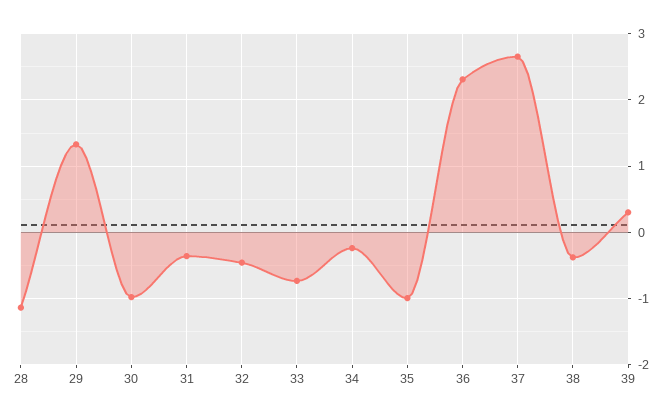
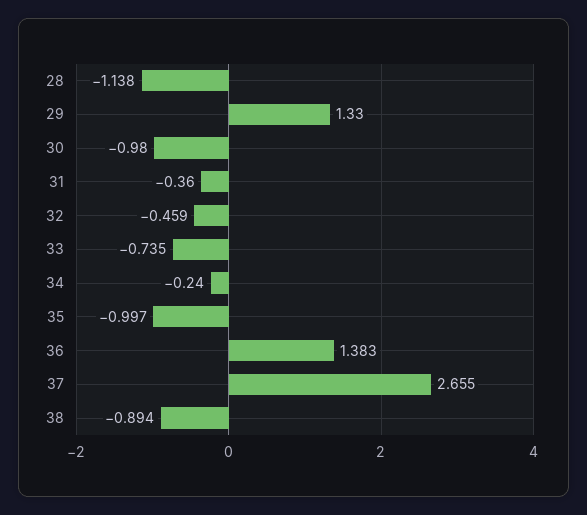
  {
    "28": -1.138,
    "29": 1.33,
    "30": -0.98,
    "31": -0.36,
    "32": -0.459,
    "33": -0.735,
    "34": -0.24,
    "35": -0.997,
-   "36": 2.3,
+   "36": 1.383,
    "37": 2.655,
-   "38": -0.4,
+   "38": -0.894
-   "39": 0.3
  }

